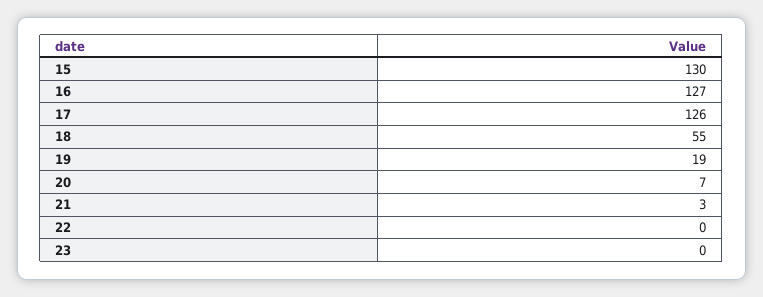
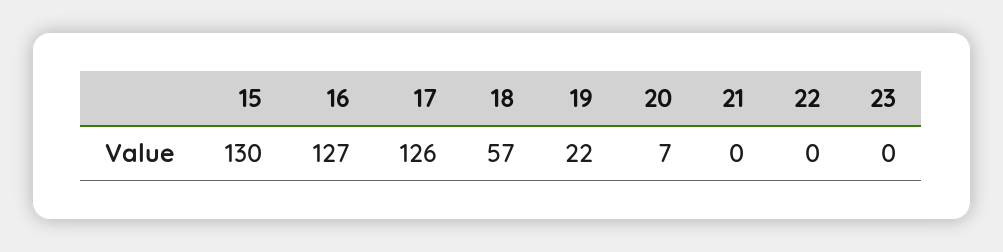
  {
    "15": 130,
    "16": 127,
    "17": 126,
-   "18": 55,
+   "18": 57,
-   "19": 19,
+   "19": 22,
    "20": 7,
-   "21": 3,
+   "21": 0,
    "22": 0,
    "23": 0
  }

